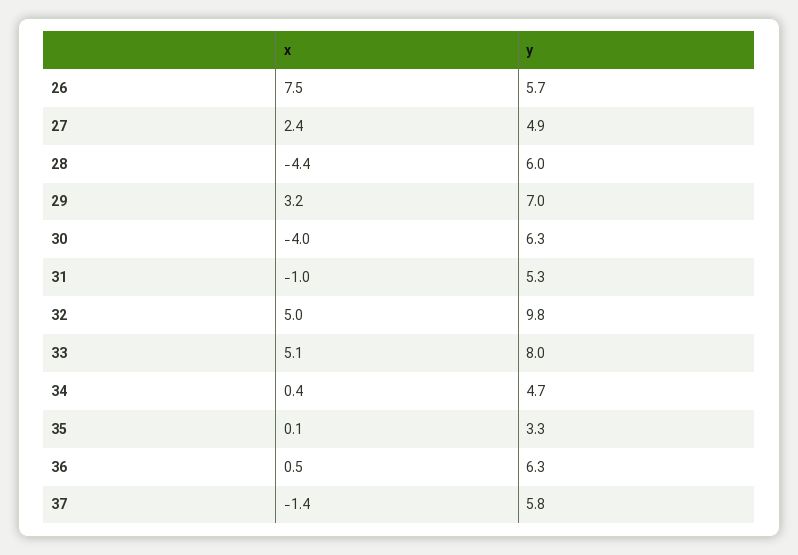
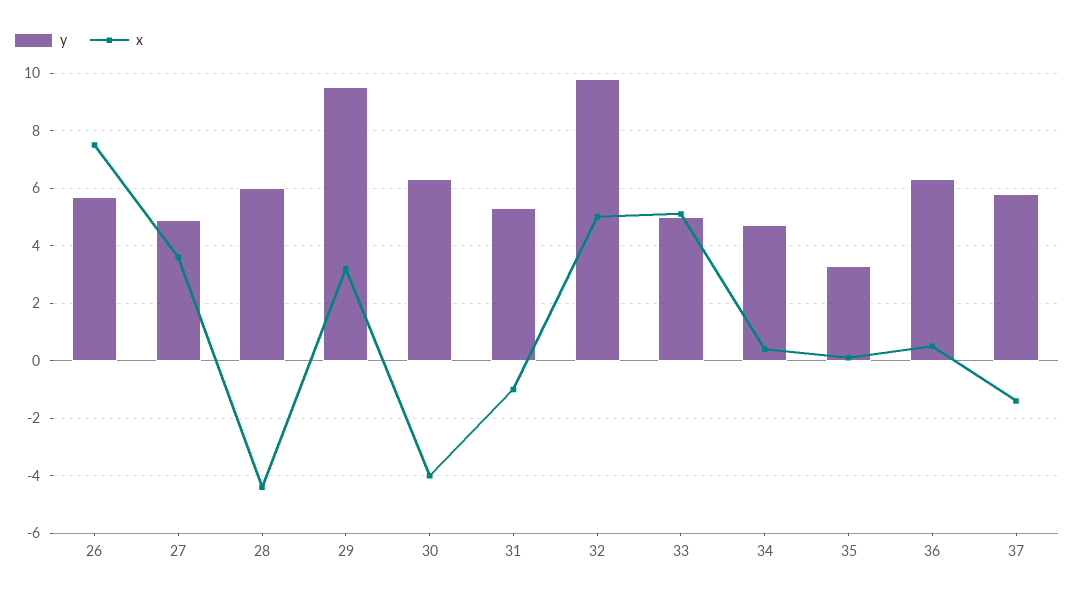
  {
    "x": {
      "26": 7.5,
-     "27": 2.4,
+     "27": 3.5,
      "28": -4.4,
      "29": 3.2,
      "30": -4,
      "31": -1,
      "32": 5,
      "33": 5.1,
      "34": 0.4,
      "35": 0.1,
      "36": 0.5,
      "37": -1.4
    },
    "y": {
      "26": 5.7,
      "27": 4.9,
      "28": 6,
-     "29": 7,
+     "29": 9.5,
      "30": 6.3,
      "31": 5.3,
      "32": 9.8,
-     "33": 8,
+     "33": 5,
      "34": 4.7,
      "35": 3.3,
      "36": 6.3,
      "37": 5.8
    }
  }

